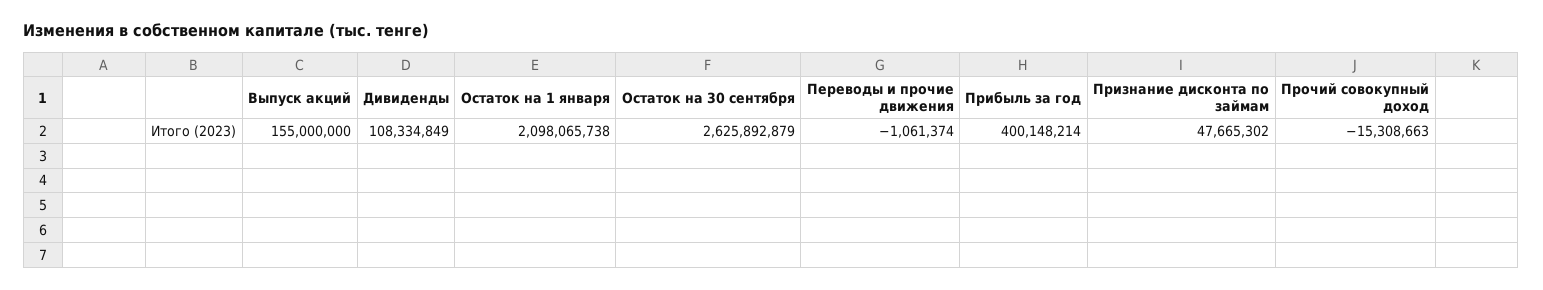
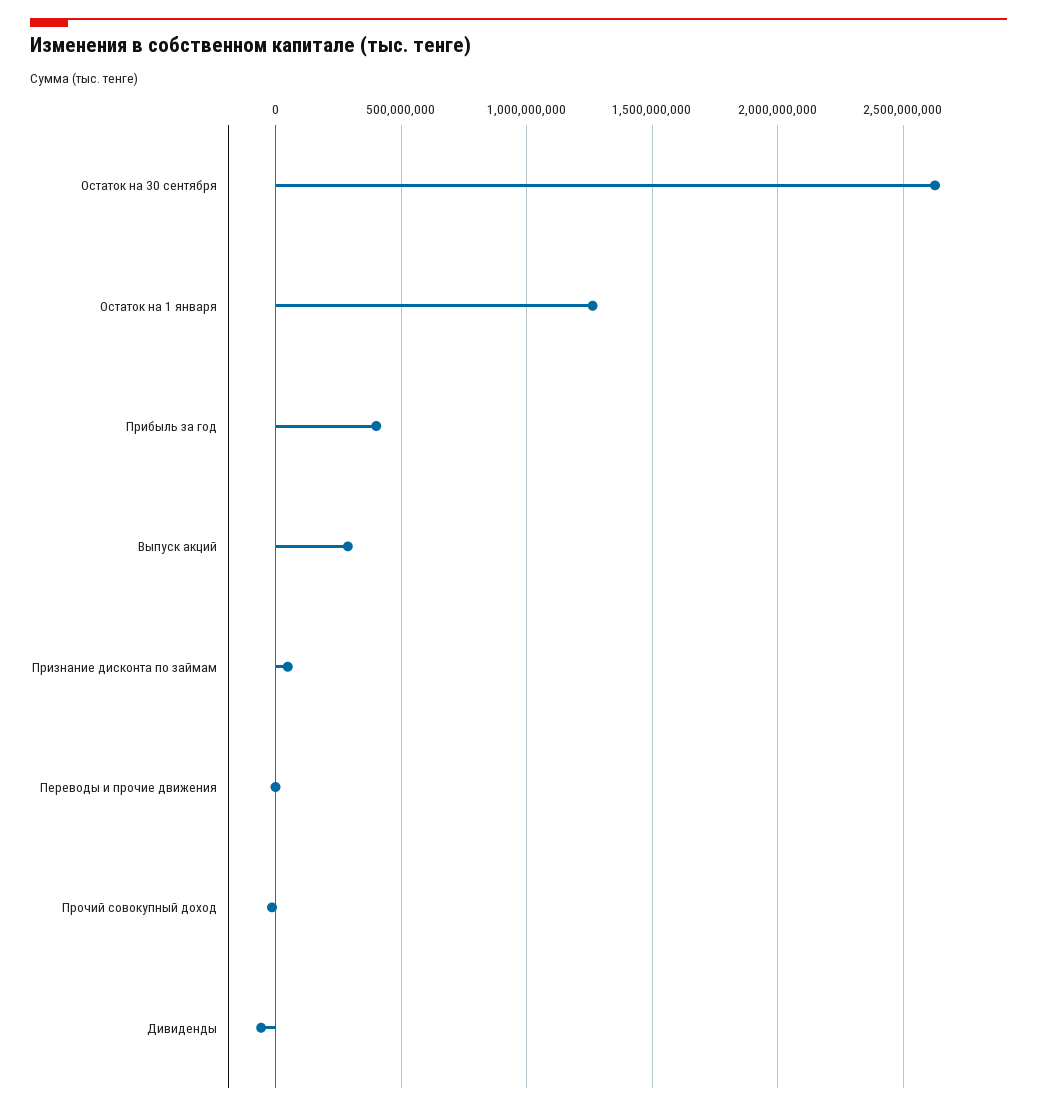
  {
-   "Выпуск акций": 155000000,
+   "Выпуск акций": 300000000,
-   "Дивиденды": 108334849,
+   "Дивиденды": -50000000,
-   "Остаток на 1 января": 2098065738,
+   "Остаток на 1 января": 1250000000,
    "Остаток на 30 сентября": 2625892879,
    "Переводы и прочие движения": -1061374,
    "Прибыль за год": 400148214,
    "Признание дисконта по займам": 47665302,
    "Прочий совокупный доход": -15308663
  }

